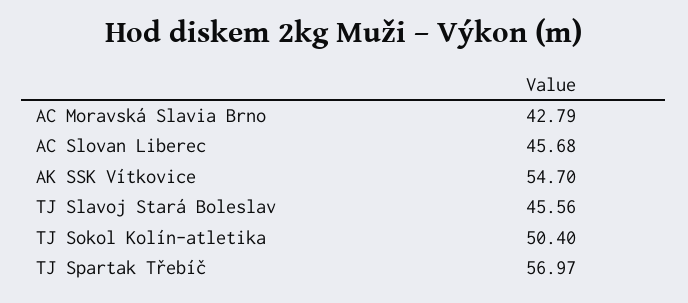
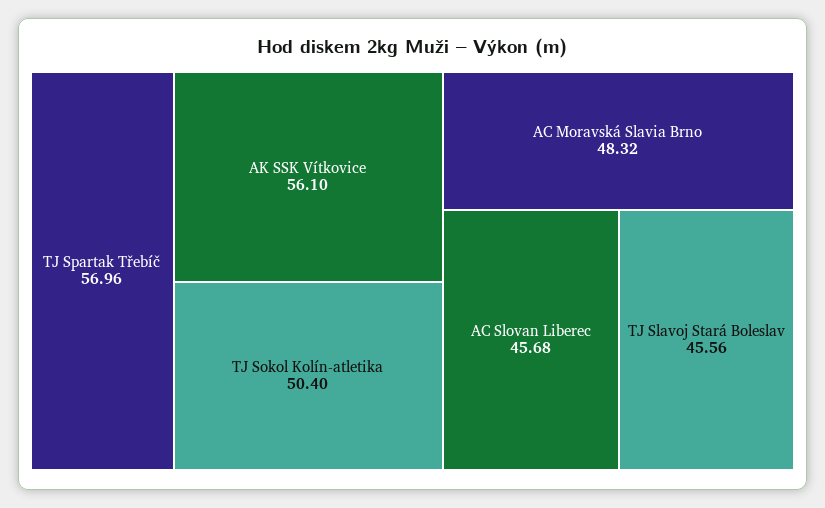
  {
-   "AC Moravská Slavia Brno": 42.79,
+   "AC Moravská Slavia Brno": 48.32,
    "AC Slovan Liberec": 45.68,
-   "AK SSK Vítkovice": 54.7,
+   "AK SSK Vítkovice": 56.1,
    "TJ Slavoj Stará Boleslav": 45.56,
    "TJ Sokol Kolín-atletika": 50.4,
-   "TJ Spartak Třebíč": 56.97
+   "TJ Spartak Třebíč": 56.96
  }

